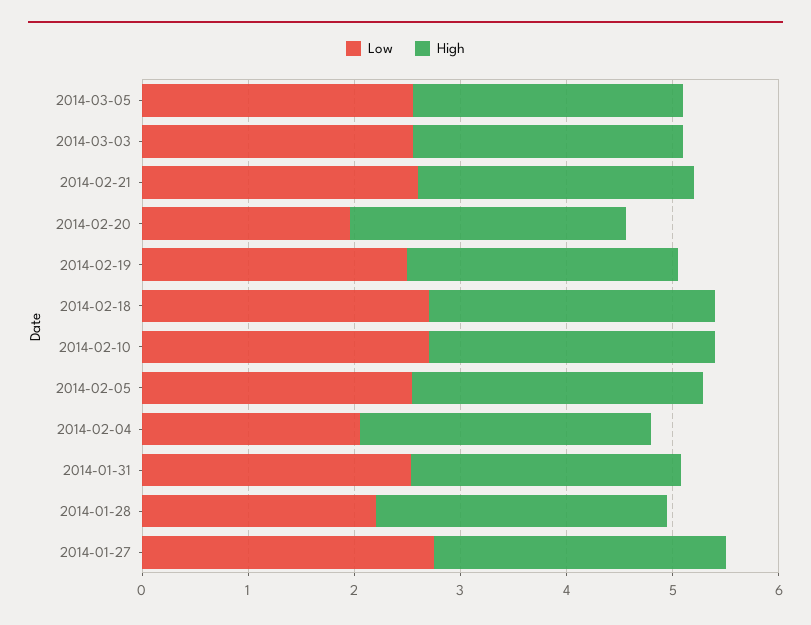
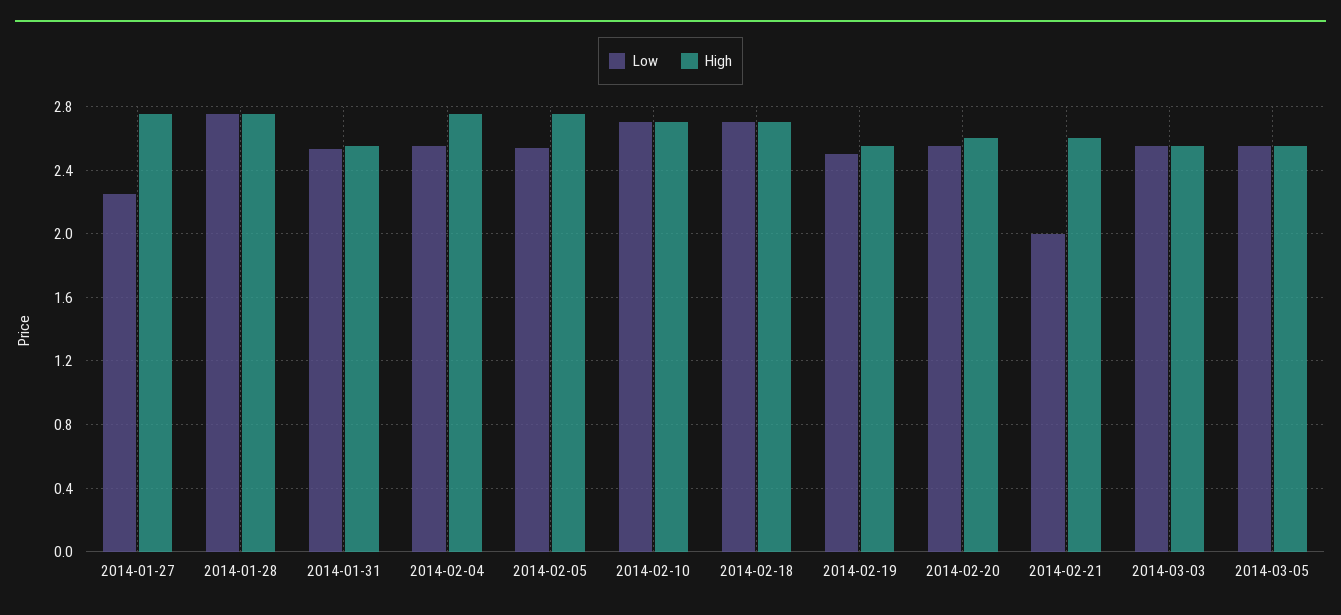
  {
    "Low": {
      "2014-03-05": 2.55,
      "2014-03-03": 2.55,
-     "2014-02-21": 2.6,
+     "2014-02-21": 2,
-     "2014-02-20": 2,
+     "2014-02-20": 2.55,
      "2014-02-19": 2.5,
      "2014-02-18": 2.7,
      "2014-02-10": 2.7,
      "2014-02-05": 2.55,
-     "2014-02-04": 2,
+     "2014-02-04": 2.55,
      "2014-01-31": 2.55,
-     "2014-01-28": 2.2,
+     "2014-01-28": 2.75,
-     "2014-01-27": 2.8
+     "2014-01-27": 2.25
    },
    "High": {
      "2014-03-05": 2.55,
      "2014-03-03": 2.55,
      "2014-02-21": 2.6,
      "2014-02-20": 2.6,
      "2014-02-19": 2.55,
      "2014-02-18": 2.7,
      "2014-02-10": 2.7,
      "2014-02-05": 2.75,
      "2014-02-04": 2.75,
      "2014-01-31": 2.55,
      "2014-01-28": 2.75,
      "2014-01-27": 2.75
    }
  }

